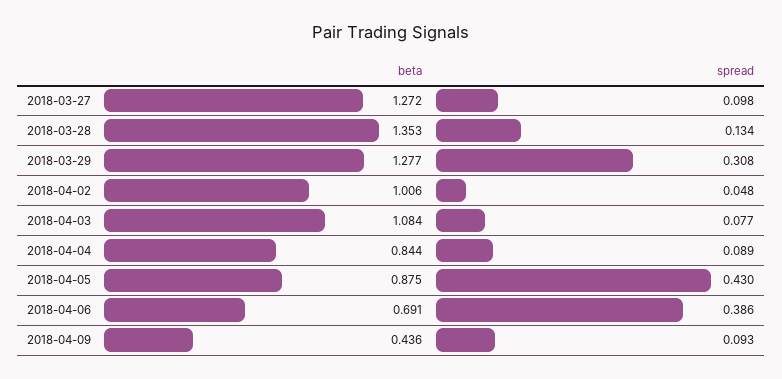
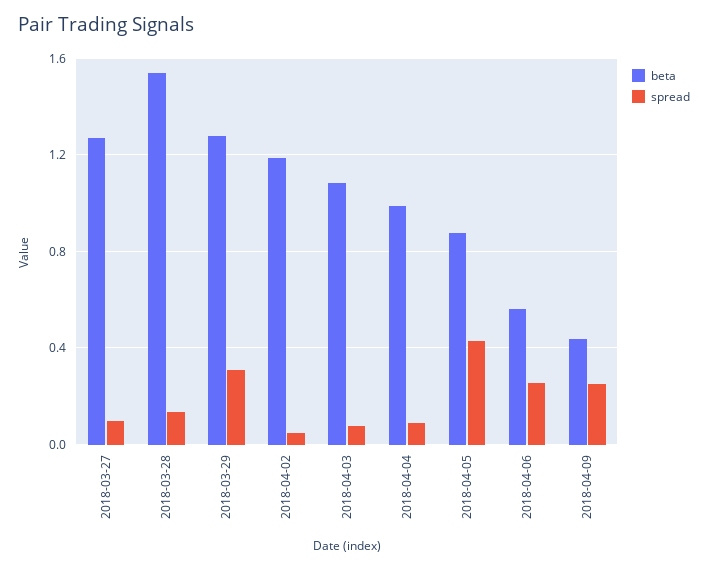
  {
    "beta": {
      "2018-03-27": 1.272,
-     "2018-03-28": 1.353,
+     "2018-03-28": 1.55,
      "2018-03-29": 1.277,
-     "2018-04-02": 1.006,
+     "2018-04-02": 1.2,
      "2018-04-03": 1.084,
-     "2018-04-04": 0.844,
+     "2018-04-04": 1,
      "2018-04-05": 0.875,
-     "2018-04-06": 0.691,
+     "2018-04-06": 0.55,
      "2018-04-09": 0.436
    },
    "spread": {
      "2018-03-27": 0.098,
      "2018-03-28": 0.134,
      "2018-03-29": 0.308,
      "2018-04-02": 0.048,
      "2018-04-03": 0.077,
      "2018-04-04": 0.089,
      "2018-04-05": 0.43,
-     "2018-04-06": 0.386,
+     "2018-04-06": 0.25,
-     "2018-04-09": 0.093
+     "2018-04-09": 0.25
    }
  }

